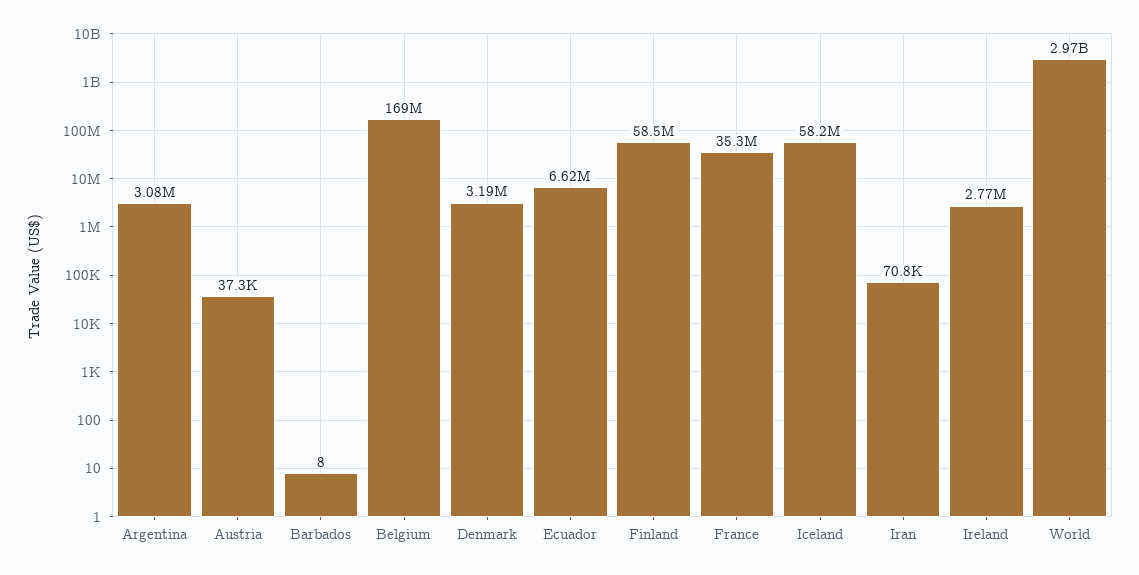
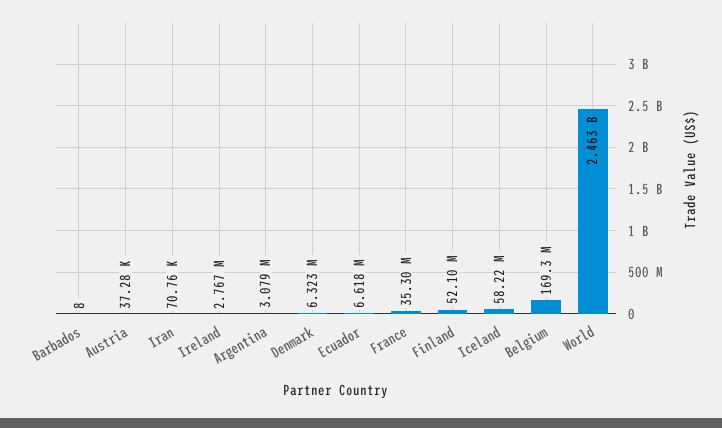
  {
    "Argentina": 3079000,
    "Austria": 37280,
    "Barbados": 8,
    "Belgium": 169300000,
-   "Denmark": 3190000,
+   "Denmark": 6323000,
    "Ecuador": 6618000,
-   "Finland": 58500000,
+   "Finland": 52100000,
    "France": 35300000,
    "Iceland": 58220000,
    "Iran": 70760,
    "Ireland": 2767000,
-   "World": 2970000000
+   "World": 2463000000
  }

